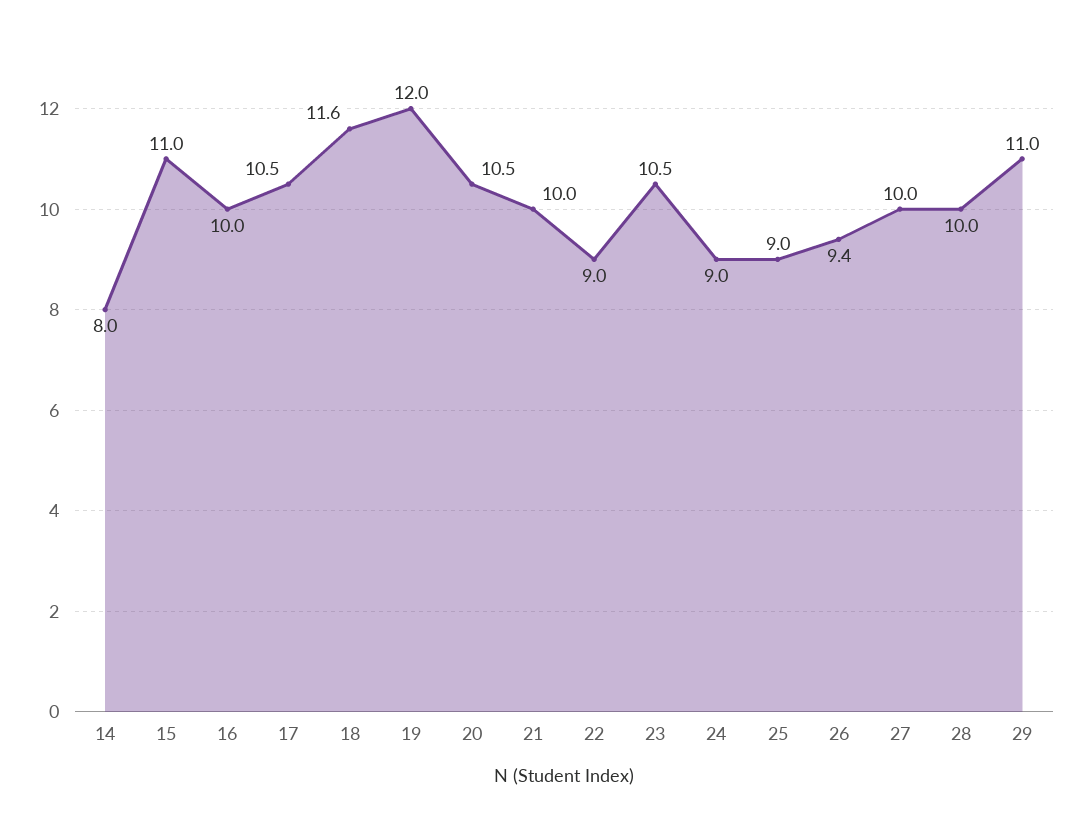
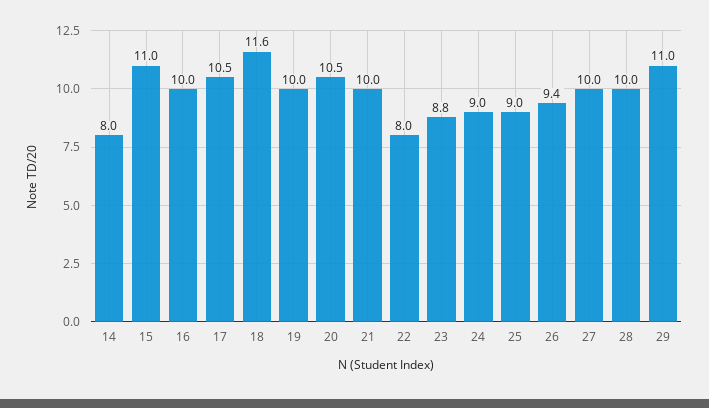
  {
    "14": 8,
    "15": 11,
    "16": 10,
    "17": 10.5,
    "18": 11.6,
-   "19": 12,
+   "19": 10,
    "20": 10.5,
    "21": 10,
-   "22": 9,
+   "22": 8,
-   "23": 10.5,
+   "23": 8.8,
    "24": 9,
    "25": 9,
    "26": 9.4,
    "27": 10,
    "28": 10,
    "29": 11
  }

